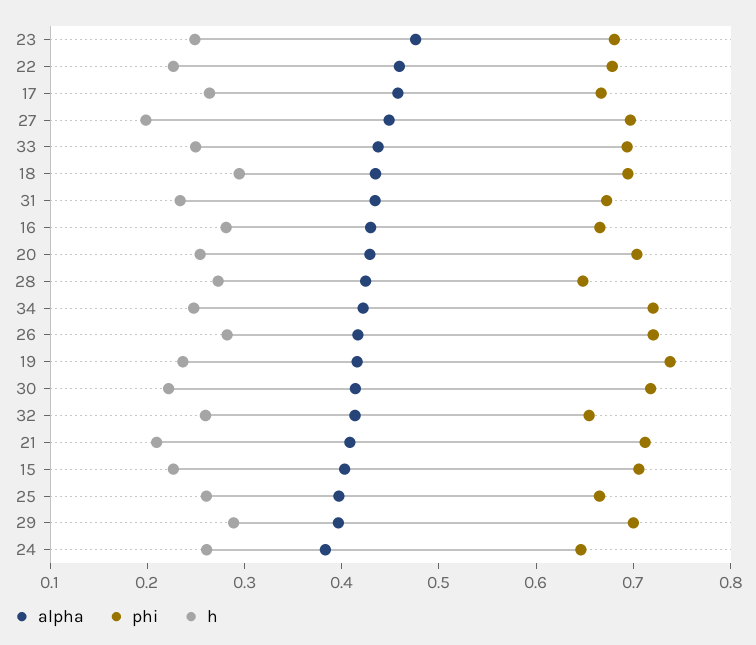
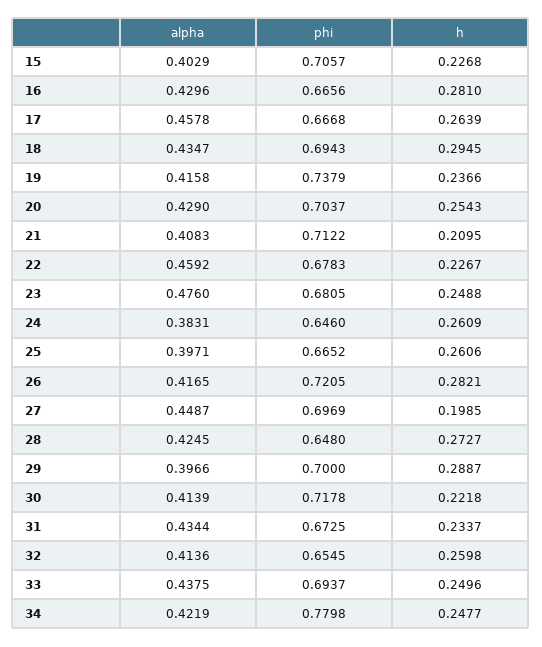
  {
    "alpha": {
      "23": 0.476,
      "22": 0.4592,
      "17": 0.4578,
      "27": 0.4487,
      "33": 0.4375,
      "18": 0.4347,
      "31": 0.4344,
      "16": 0.4296,
      "20": 0.429,
      "28": 0.4245,
      "34": 0.4219,
      "26": 0.4165,
      "19": 0.4158,
      "30": 0.4139,
      "32": 0.4136,
      "21": 0.4083,
      "15": 0.4029,
      "25": 0.3971,
      "29": 0.3966,
      "24": 0.3831
    },
    "phi": {
      "23": 0.6805,
      "22": 0.6783,
      "17": 0.6668,
      "27": 0.6969,
      "33": 0.6937,
      "18": 0.6943,
      "31": 0.6725,
      "16": 0.6656,
      "20": 0.7037,
      "28": 0.648,
-     "34": 0.72,
+     "34": 0.7798,
      "26": 0.7205,
      "19": 0.7379,
      "30": 0.7178,
      "32": 0.6545,
      "21": 0.7122,
      "15": 0.7057,
      "25": 0.6652,
      "29": 0.7,
      "24": 0.646
    },
    "h": {
      "23": 0.2488,
      "22": 0.2267,
      "17": 0.2639,
      "27": 0.1985,
      "33": 0.2496,
      "18": 0.2945,
      "31": 0.2337,
      "16": 0.281,
      "20": 0.2543,
      "28": 0.2727,
      "34": 0.2477,
      "26": 0.2821,
      "19": 0.2366,
      "30": 0.2218,
      "32": 0.2598,
      "21": 0.2095,
      "15": 0.2268,
      "25": 0.2606,
      "29": 0.2887,
      "24": 0.2609
    }
  }

